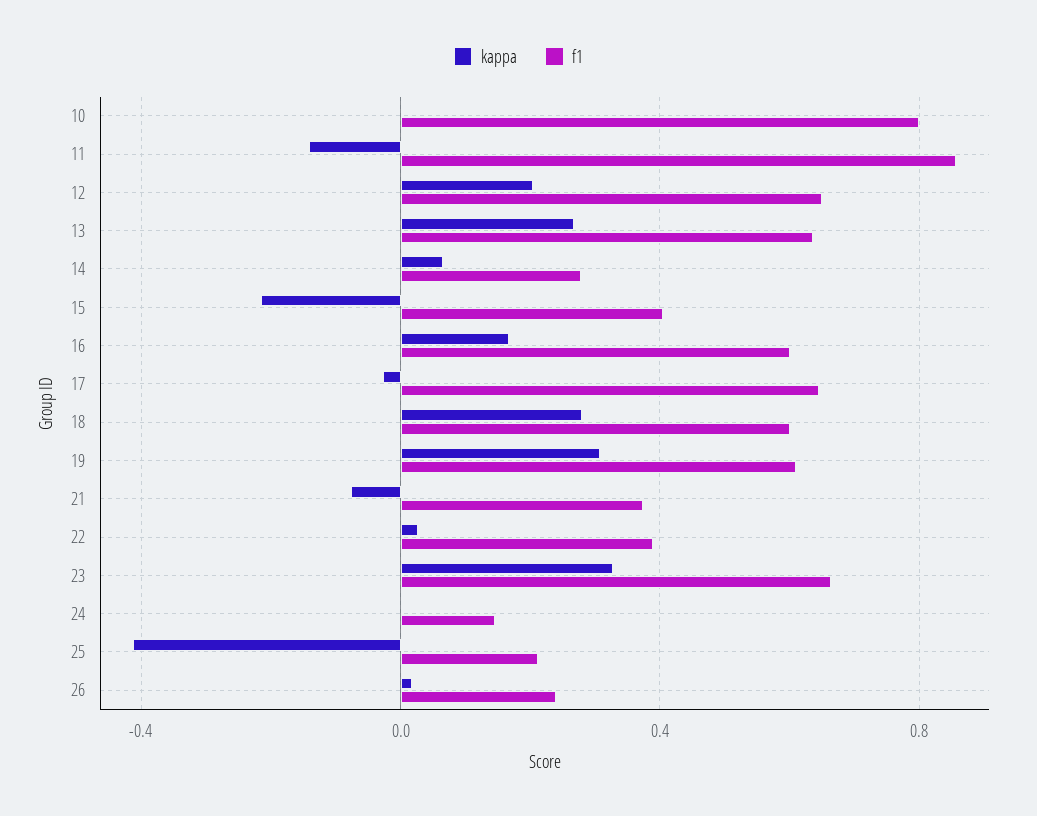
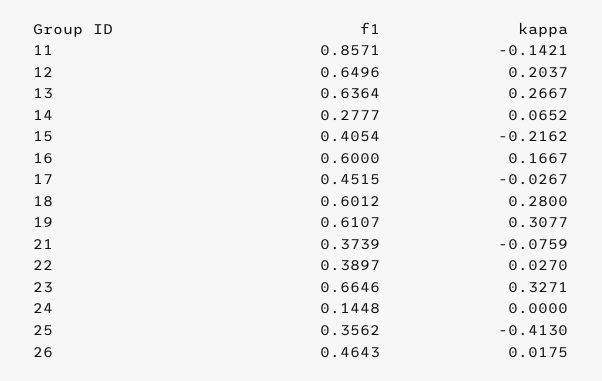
  {
    "kappa": {
-     "10": 0,
      "11": -0.1421,
      "12": 0.2037,
      "13": 0.2667,
      "14": 0.0652,
      "15": -0.2162,
      "16": 0.1667,
      "17": -0.0267,
      "18": 0.28,
      "19": 0.3077,
      "21": -0.0759,
      "22": 0.027,
      "23": 0.3271,
      "24": 0,
      "25": -0.413,
      "26": 0.0175
    },
    "f1": {
-     "10": 0.8,
      "11": 0.8571,
      "12": 0.6496,
      "13": 0.6364,
      "14": 0.2777,
      "15": 0.4054,
      "16": 0.6,
-     "17": 0.65,
+     "17": 0.4515,
      "18": 0.6012,
      "19": 0.6107,
      "21": 0.3739,
      "22": 0.3897,
      "23": 0.6646,
      "24": 0.1448,
-     "25": 0.2,
+     "25": 0.3562,
-     "26": 0.25
+     "26": 0.4643
    }
  }

